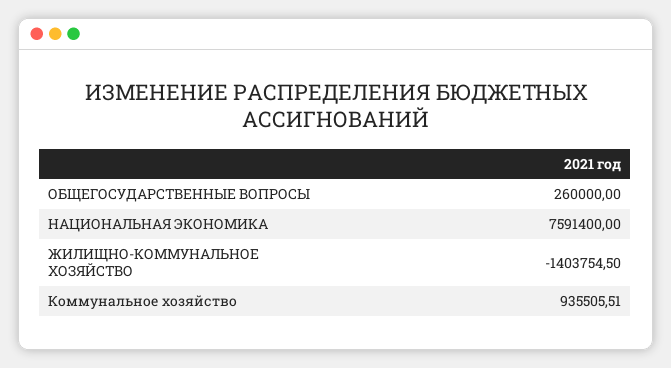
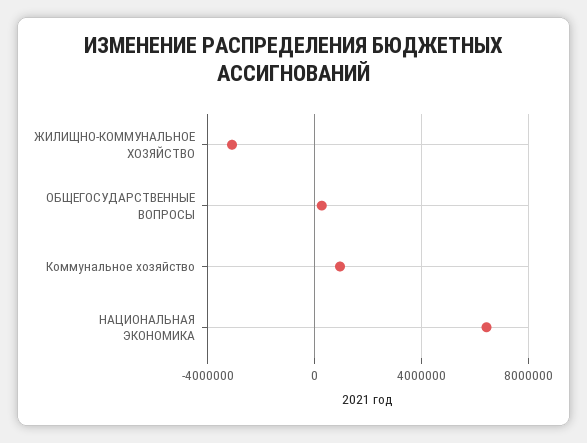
  {
    "ОБЩЕГОСУДАРСТВЕННЫЕ ВОПРОСЫ": 260000,
-   "НАЦИОНАЛЬНАЯ ЭКОНОМИКА": 7591400,
+   "НАЦИОНАЛЬНАЯ ЭКОНОМИКА": 6500000,
-   "ЖИЛИЩНО-КОММУНАЛЬНОЕ ХОЗЯЙСТВО": -1403754.5,
+   "ЖИЛИЩНО-КОММУНАЛЬНОЕ ХОЗЯЙСТВО": -3000000,
    "Коммунальное хозяйство": 935505.51
  }

